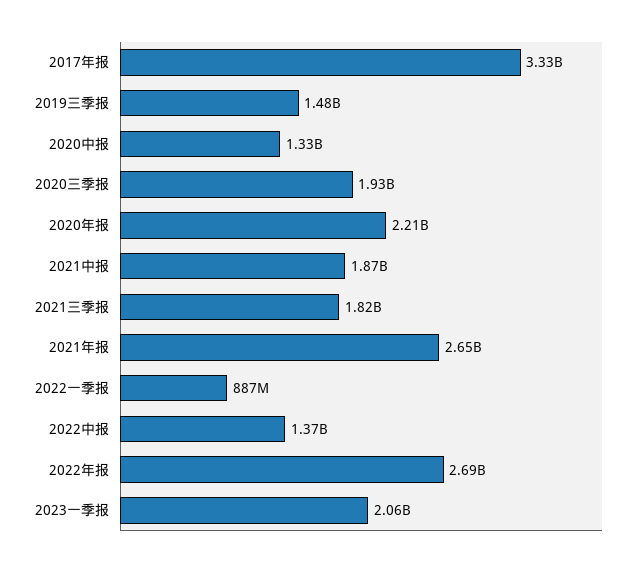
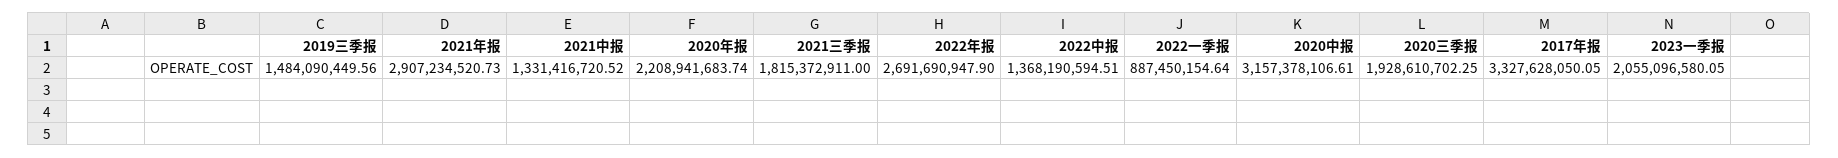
  {
    "2017年报": 3327628050.05,
    "2019三季报": 1484090449.56,
-   "2020中报": 1330000000,
+   "2020中报": 3157378106.61,
    "2020三季报": 1928610702.25,
    "2020年报": 2208941683.74,
-   "2021中报": 1870000000,
+   "2021中报": 1331416720.52,
    "2021三季报": 1815372911,
-   "2021年报": 2650000000,
+   "2021年报": 2907234520.73,
    "2022一季报": 887450154.64,
    "2022中报": 1368190594.51,
    "2022年报": 2691690947.9,
    "2023一季报": 2055096580.05
  }

